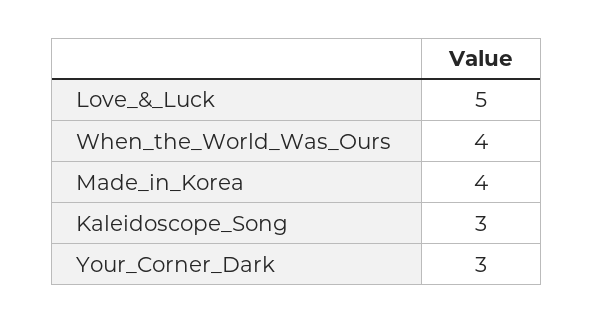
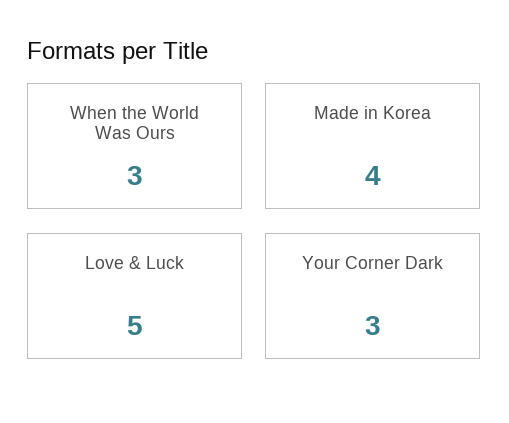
  {
    "Love_&_Luck": 5,
-   "When_the_World_Was_Ours": 4,
+   "When_the_World_Was_Ours": 3,
    "Made_in_Korea": 4,
-   "Kaleidoscope_Song": 3,
    "Your_Corner_Dark": 3
  }

